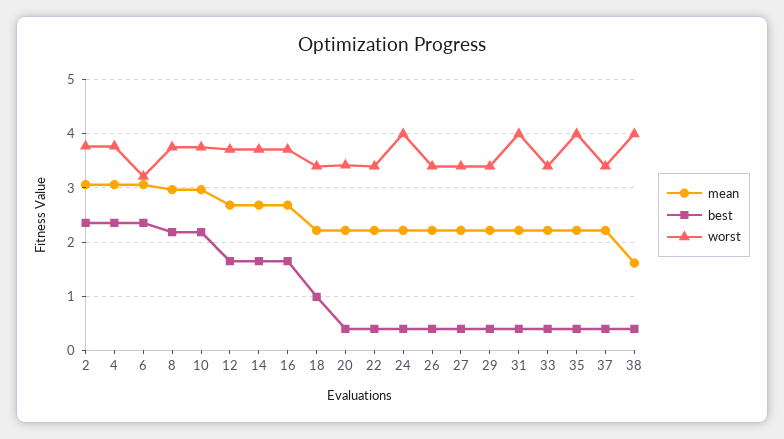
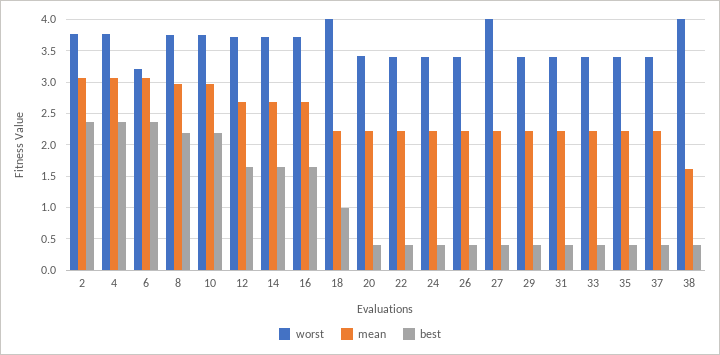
  {
    "mean": {
      "2": 3.1,
      "4": 3.1,
      "6": 3.1,
      "8": 3,
      "10": 3,
      "12": 2.7,
      "14": 2.7,
      "16": 2.7,
      "18": 2.2,
      "20": 2.2,
      "22": 2.2,
      "24": 2.2,
      "26": 2.2,
      "27": 2.2,
      "29": 2.2,
      "31": 2.2,
      "33": 2.2,
      "35": 2.2,
      "37": 2.2,
      "38": 1.6
    },
    "best": {
      "2": 2.4,
      "4": 2.4,
      "6": 2.4,
      "8": 2.2,
      "10": 2.2,
      "12": 1.6,
      "14": 1.6,
      "16": 1.6,
      "18": 1,
      "20": 0.4,
      "22": 0.4,
      "24": 0.4,
      "26": 0.4,
      "27": 0.4,
      "29": 0.4,
      "31": 0.4,
      "33": 0.4,
      "35": 0.4,
      "37": 0.4,
      "38": 0.4
    },
    "worst": {
      "2": 3.8,
      "4": 3.8,
      "6": 3.2,
      "8": 3.8,
      "10": 3.8,
      "12": 3.7,
      "14": 3.7,
      "16": 3.7,
-     "18": 3.4,
+     "18": 4,
      "20": 3.4,
      "22": 3.4,
-     "24": 4,
+     "24": 3.4,
      "26": 3.4,
-     "27": 3.4,
+     "27": 4,
      "29": 3.4,
-     "31": 4,
+     "31": 3.4,
      "33": 3.4,
-     "35": 4,
+     "35": 3.4,
      "37": 3.4,
      "38": 4
    }
  }

